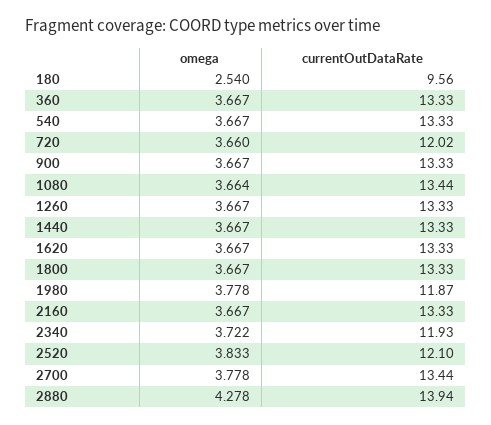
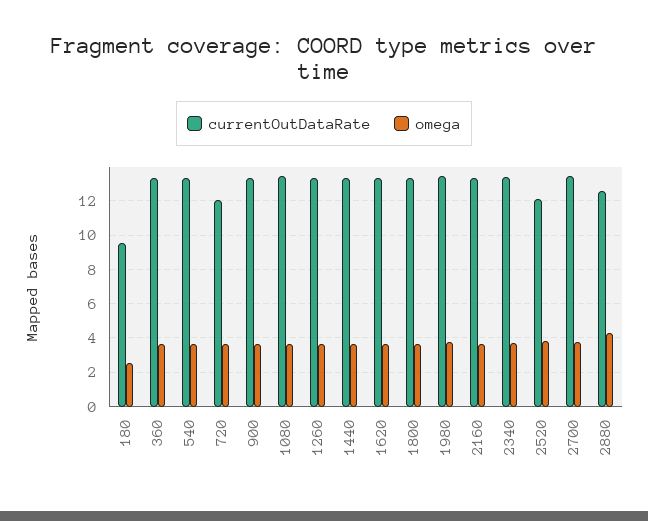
  {
    "omega": {
      "180": 2.54,
      "360": 3.667,
      "540": 3.667,
      "720": 3.66,
      "900": 3.667,
      "1080": 3.664,
      "1260": 3.667,
      "1440": 3.667,
      "1620": 3.667,
      "1800": 3.667,
      "1980": 3.778,
      "2160": 3.667,
      "2340": 3.722,
      "2520": 3.833,
      "2700": 3.778,
      "2880": 4.278
    },
    "currentOutDataRate": {
      "180": 9.56,
      "360": 13.33,
      "540": 13.33,
      "720": 12.02,
      "900": 13.33,
      "1080": 13.44,
      "1260": 13.33,
      "1440": 13.33,
      "1620": 13.33,
      "1800": 13.33,
-     "1980": 11.87,
+     "1980": 13.5,
      "2160": 13.33,
-     "2340": 11.93,
+     "2340": 13.5,
      "2520": 12.1,
      "2700": 13.44,
-     "2880": 13.94
+     "2880": 12.5
    }
  }

